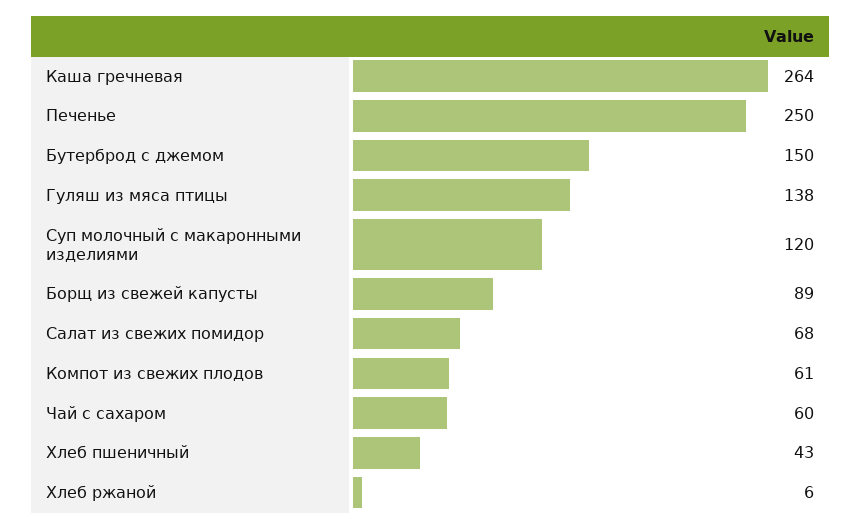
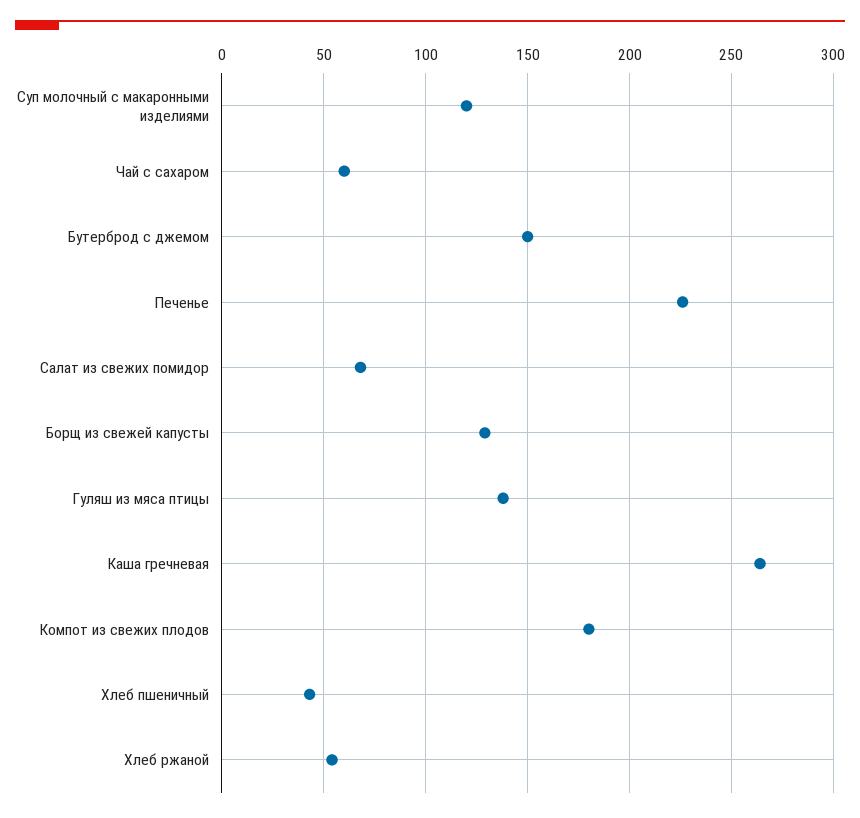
  {
    "Каша гречневая": 264,
-   "Печенье": 250,
+   "Печенье": 225,
    "Бутерброд с джемом": 150,
    "Гуляш из мяса птицы": 138,
    "Суп молочный с макаронными изделиями": 120,
-   "Борщ из свежей капусты": 89,
+   "Борщ из свежей капусты": 130,
    "Салат из свежих помидор": 68,
-   "Компот из свежих плодов": 61,
+   "Компот из свежих плодов": 180,
    "Чай с сахаром": 60,
    "Хлеб пшеничный": 43,
-   "Хлеб ржаной": 6
+   "Хлеб ржаной": 55
  }

